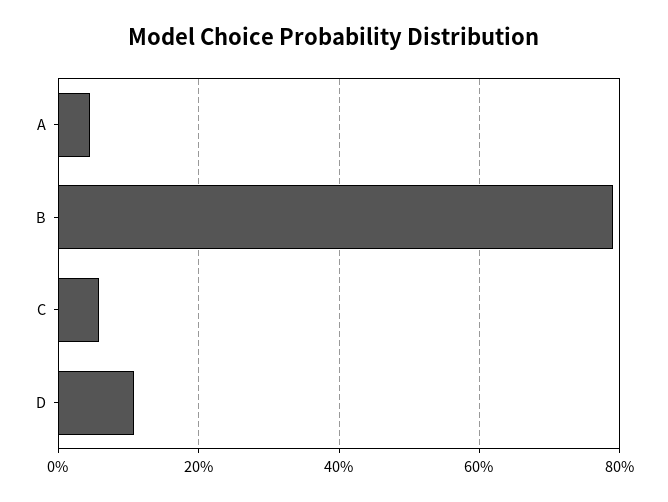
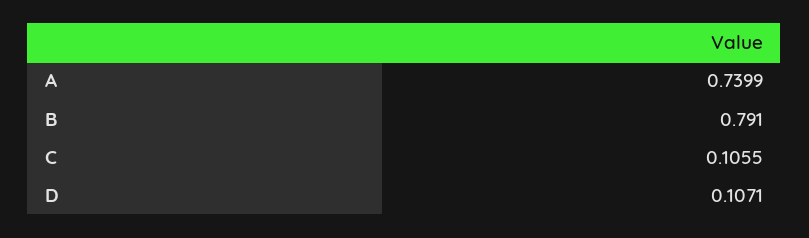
  {
-   "A": 0.04,
+   "A": 0.7399,
    "B": 0.791,
-   "C": 0.06,
+   "C": 0.1055,
    "D": 0.1071
  }

